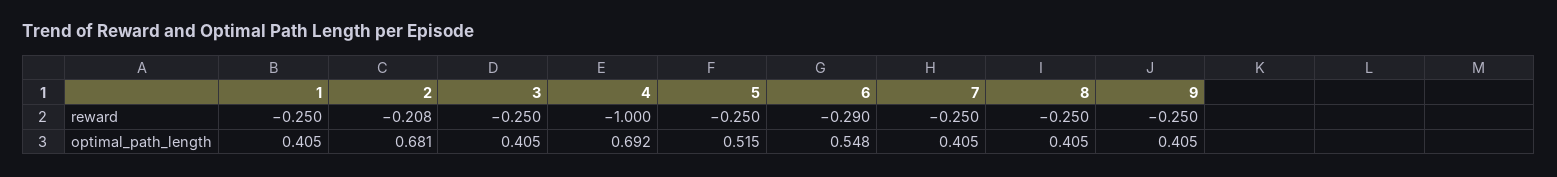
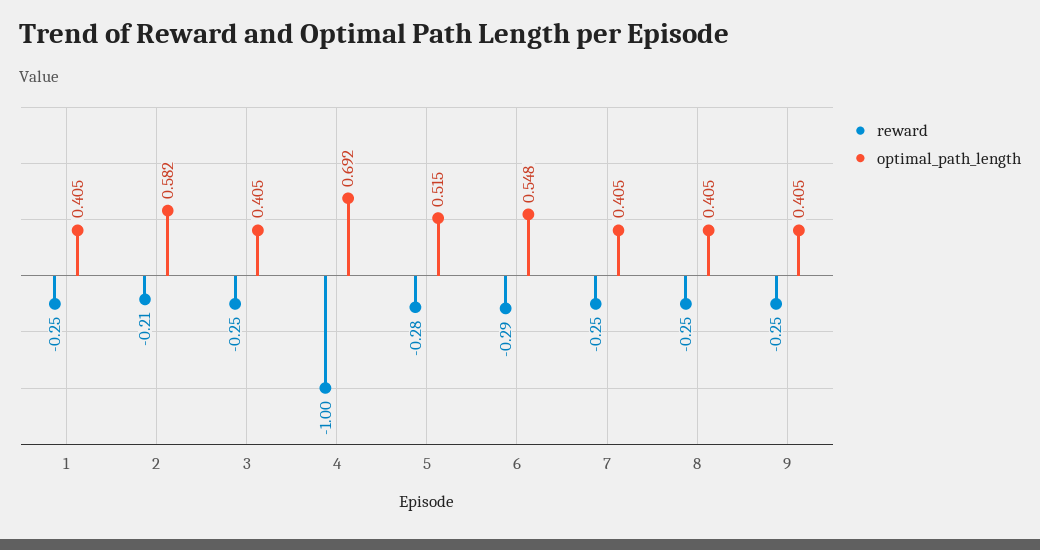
  {
    "reward": {
      "1": -0.25,
      "2": -0.208,
      "3": -0.25,
      "4": -1,
-     "5": -0.25,
+     "5": -0.28,
      "6": -0.29,
      "7": -0.25,
      "8": -0.25,
      "9": -0.25
    },
    "optimal_path_length": {
      "1": 0.405,
-     "2": 0.681,
+     "2": 0.582,
      "3": 0.405,
      "4": 0.692,
      "5": 0.515,
      "6": 0.548,
      "7": 0.405,
      "8": 0.405,
      "9": 0.405
    }
  }

